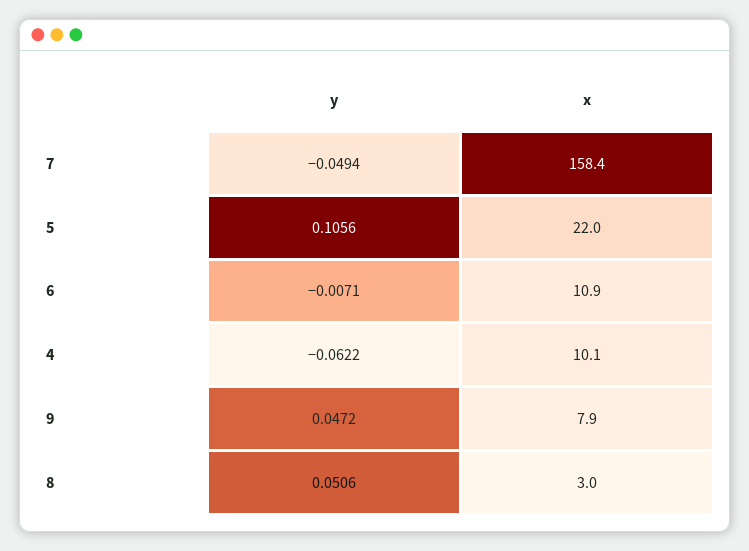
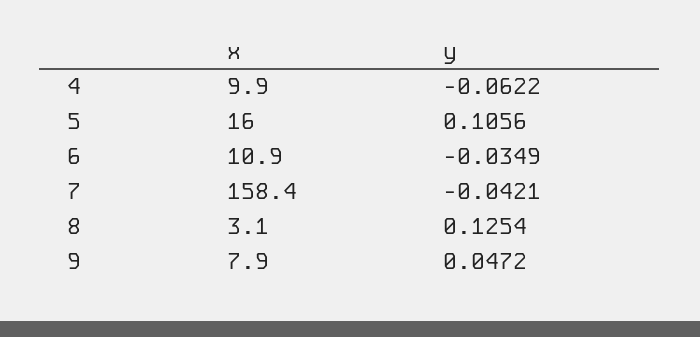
  {
    "y": {
-     "7": -0.0494,
+     "7": -0.0421,
      "5": 0.1056,
-     "6": -0.0071,
+     "6": -0.0349,
      "4": -0.0622,
      "9": 0.0472,
-     "8": 0.0506
+     "8": 0.1254
    },
    "x": {
      "7": 158.4,
-     "5": 22,
+     "5": 16,
      "6": 10.9,
-     "4": 10.1,
+     "4": 9.9,
      "9": 7.9,
-     "8": 3
+     "8": 3.1
    }
  }

